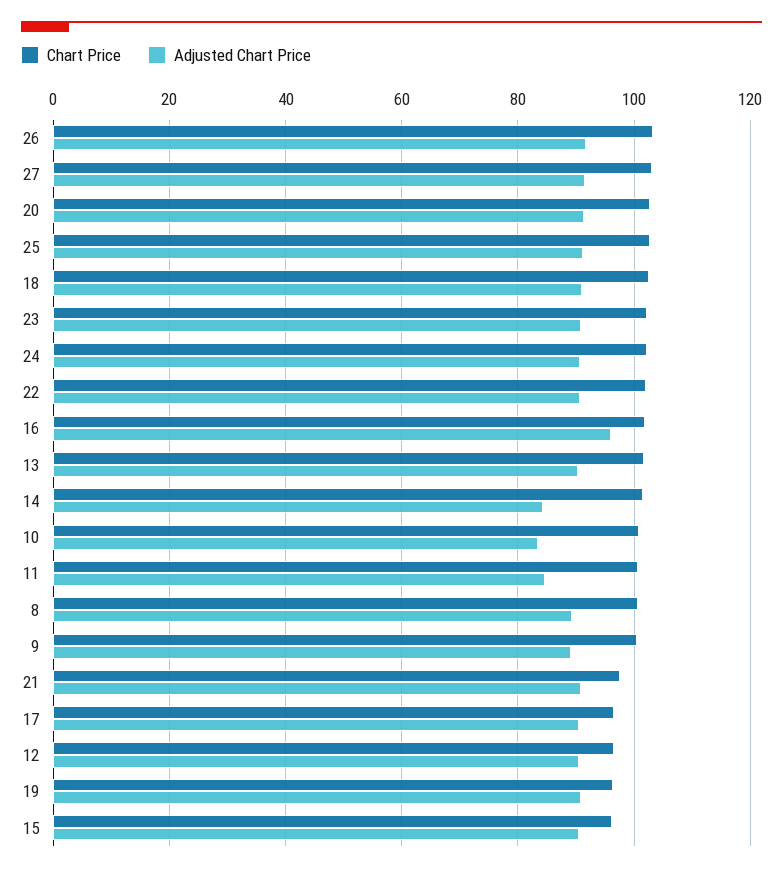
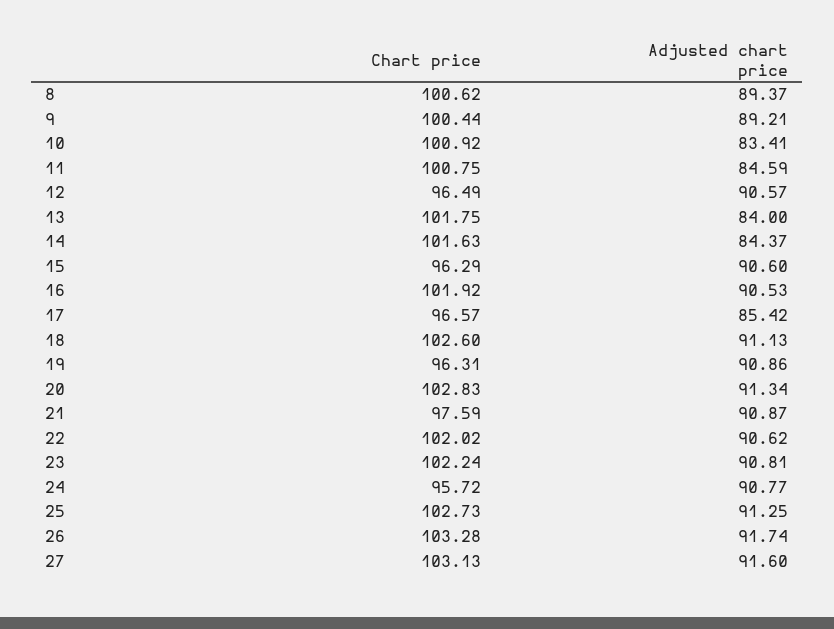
  {
    "Chart Price": {
      "26": 103.28,
      "27": 103.13,
      "20": 102.83,
      "25": 102.73,
      "18": 102.6,
      "23": 102.24,
-     "24": 102,
+     "24": 95.72,
      "22": 102.02,
      "16": 101.92,
      "13": 101.75,
      "14": 101.63,
      "10": 100.92,
      "11": 100.75,
      "8": 100.62,
      "9": 100.44,
      "21": 97.59,
      "17": 96.57,
      "12": 96.49,
      "19": 96.31,
      "15": 96.29
    },
    "Adjusted Chart Price": {
      "26": 91.74,
      "27": 91.6,
      "20": 91.34,
      "25": 91.25,
      "18": 91.13,
      "23": 90.81,
      "24": 90.77,
      "22": 90.62,
-     "16": 96,
+     "16": 90.53,
-     "13": 90,
+     "13": 84,
      "14": 84.37,
      "10": 83.41,
      "11": 84.59,
      "8": 89.37,
      "9": 89.21,
      "21": 90.87,
-     "17": 90,
+     "17": 85.42,
      "12": 90.57,
      "19": 90.86,
      "15": 90.6
    }
  }

